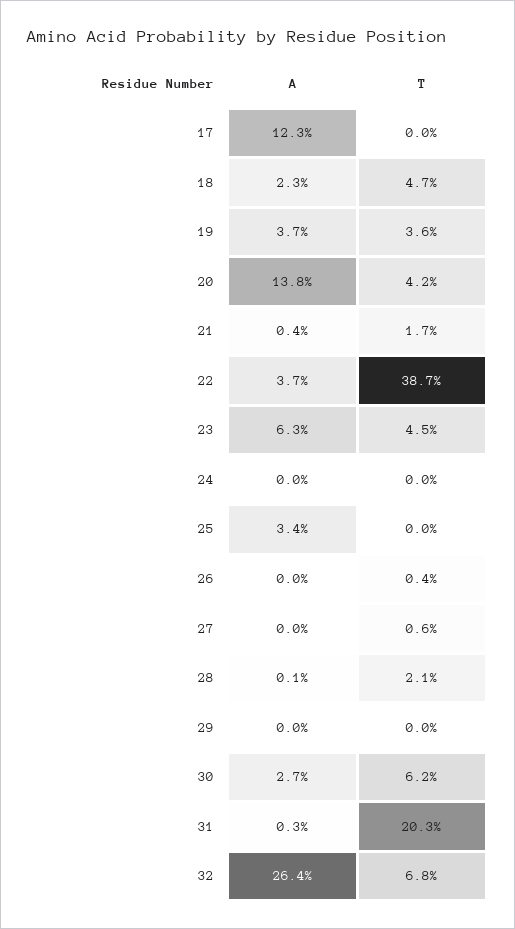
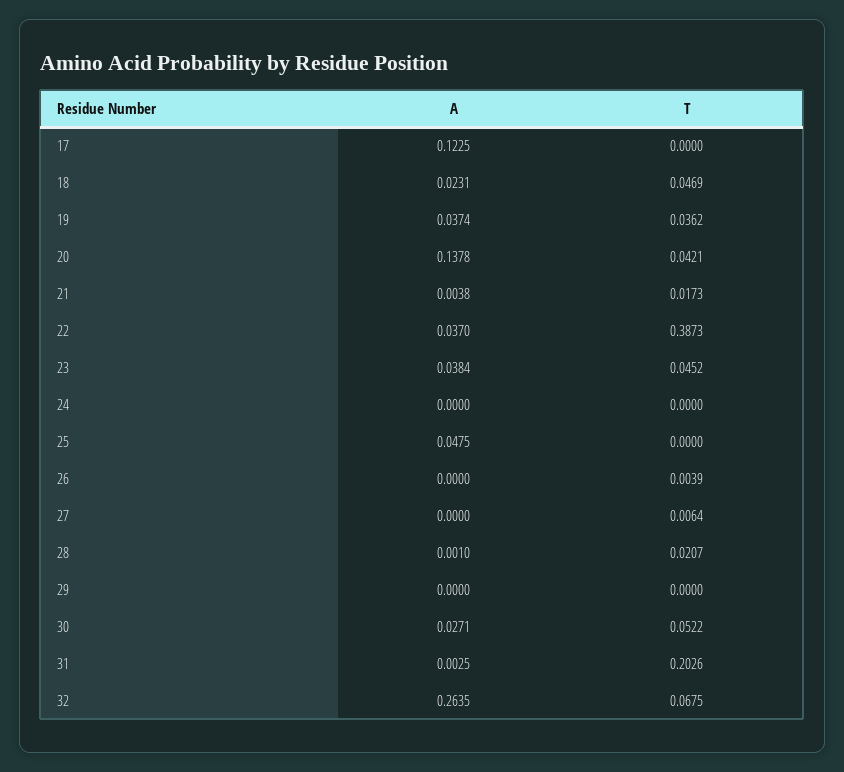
  {
    "A": {
      "17": 0.1225,
      "18": 0.0231,
      "19": 0.0374,
      "20": 0.1378,
      "21": 0.0038,
      "22": 0.037,
-     "23": 0.063,
+     "23": 0.0384,
      "24": 0,
-     "25": 0.034,
+     "25": 0.0475,
      "26": 0,
      "27": 0,
      "28": 0.001,
      "29": 0,
      "30": 0.0271,
      "31": 0.0025,
      "32": 0.2635
    },
    "T": {
      "17": 0,
      "18": 0.0469,
      "19": 0.0362,
      "20": 0.0421,
      "21": 0.0173,
      "22": 0.3873,
      "23": 0.0452,
      "24": 0,
      "25": 0,
      "26": 0.0039,
      "27": 0.0064,
      "28": 0.0207,
      "29": 0,
-     "30": 0.062,
+     "30": 0.0522,
      "31": 0.2026,
      "32": 0.0675
    }
  }

